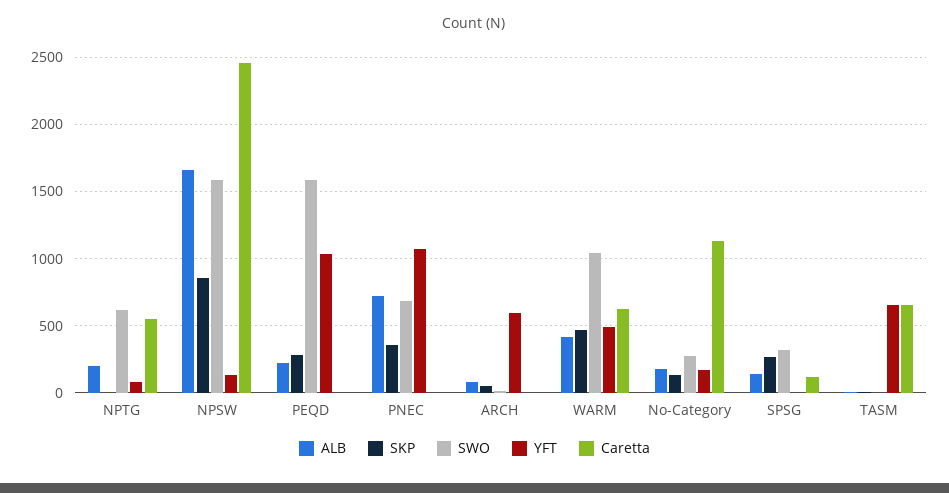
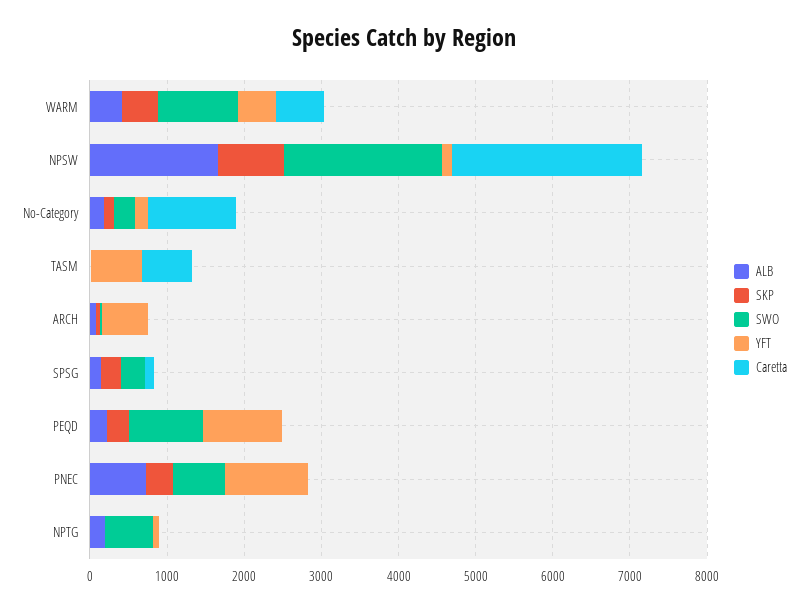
  {
    "ALB": {
      "NPTG": 200,
      "NPSW": 1650,
      "PEQD": 200,
      "PNEC": 700,
      "ARCH": 100,
      "WARM": 400,
      "No-Category": 200,
      "SPSG": 150,
      "TASM": 0
    },
    "SKP": {
      "NPTG": 0,
      "NPSW": 850,
      "PEQD": 300,
      "PNEC": 350,
      "ARCH": 50,
      "WARM": 450,
      "No-Category": 150,
      "SPSG": 250,
      "TASM": 0
    },
    "SWO": {
      "NPTG": 600,
-     "NPSW": 1600,
+     "NPSW": 2000,
-     "PEQD": 1600,
+     "PEQD": 1000,
      "PNEC": 700,
      "ARCH": 0,
      "WARM": 1050,
      "No-Category": 250,
      "SPSG": 300,
      "TASM": 0
    },
    "YFT": {
      "NPTG": 100,
      "NPSW": 150,
      "PEQD": 1050,
      "PNEC": 1050,
      "ARCH": 600,
      "WARM": 500,
      "No-Category": 150,
      "SPSG": 0,
      "TASM": 650
    },
    "Caretta": {
-     "NPTG": 550,
+     "NPTG": 0,
      "NPSW": 2450,
      "PEQD": 0,
      "PNEC": 0,
      "ARCH": 0,
      "WARM": 600,
      "No-Category": 1150,
      "SPSG": 100,
      "TASM": 650
    }
  }

